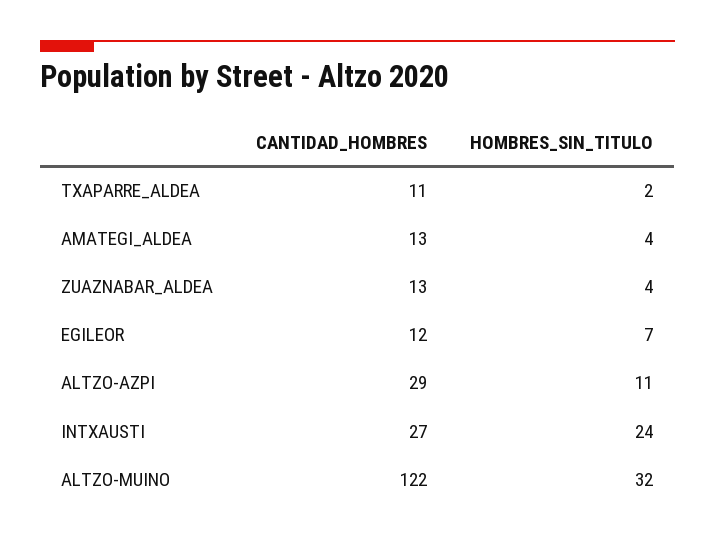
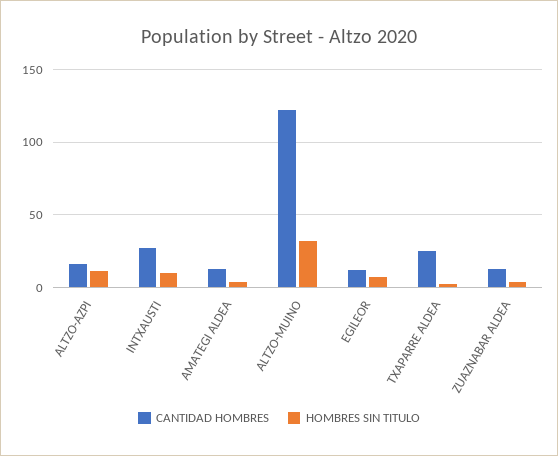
  {
    "CANTIDAD_HOMBRES": {
-     "TXAPARRE_ALDEA": 11,
+     "TXAPARRE_ALDEA": 25,
      "AMATEGI_ALDEA": 13,
      "ZUAZNABAR_ALDEA": 13,
      "EGILEOR": 12,
-     "ALTZO-AZPI": 29,
+     "ALTZO-AZPI": 15,
      "INTXAUSTI": 27,
      "ALTZO-MUINO": 122
    },
    "HOMBRES_SIN_TITULO": {
      "TXAPARRE_ALDEA": 2,
      "AMATEGI_ALDEA": 4,
      "ZUAZNABAR_ALDEA": 4,
      "EGILEOR": 7,
      "ALTZO-AZPI": 11,
-     "INTXAUSTI": 24,
+     "INTXAUSTI": 10,
      "ALTZO-MUINO": 32
    }
  }

